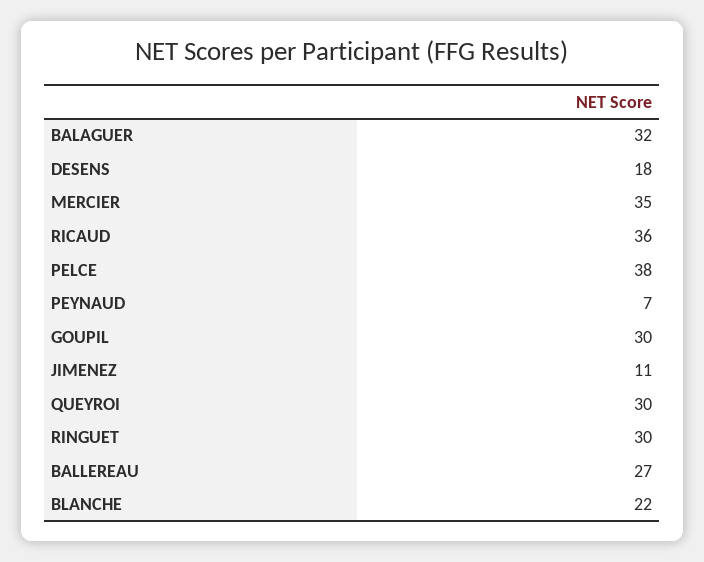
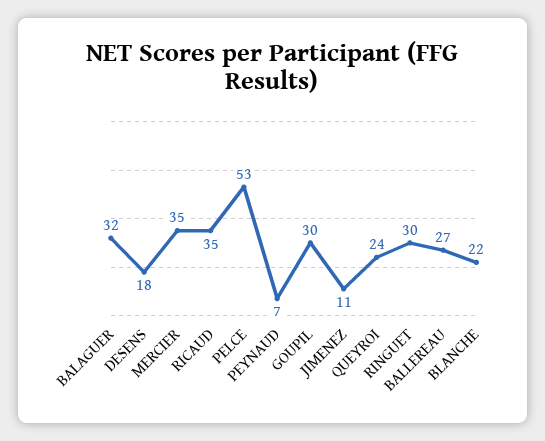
  {
    "BALAGUER": 32,
    "DESENS": 18,
    "MERCIER": 35,
-   "RICAUD": 36,
+   "RICAUD": 35,
-   "PELCE": 38,
+   "PELCE": 53,
    "PEYNAUD": 7,
    "GOUPIL": 30,
    "JIMENEZ": 11,
-   "QUEYROI": 30,
+   "QUEYROI": 24,
    "RINGUET": 30,
    "BALLEREAU": 27,
    "BLANCHE": 22
  }

